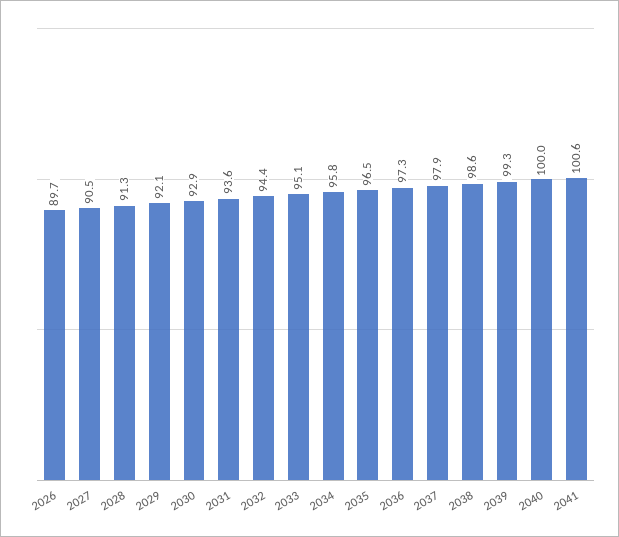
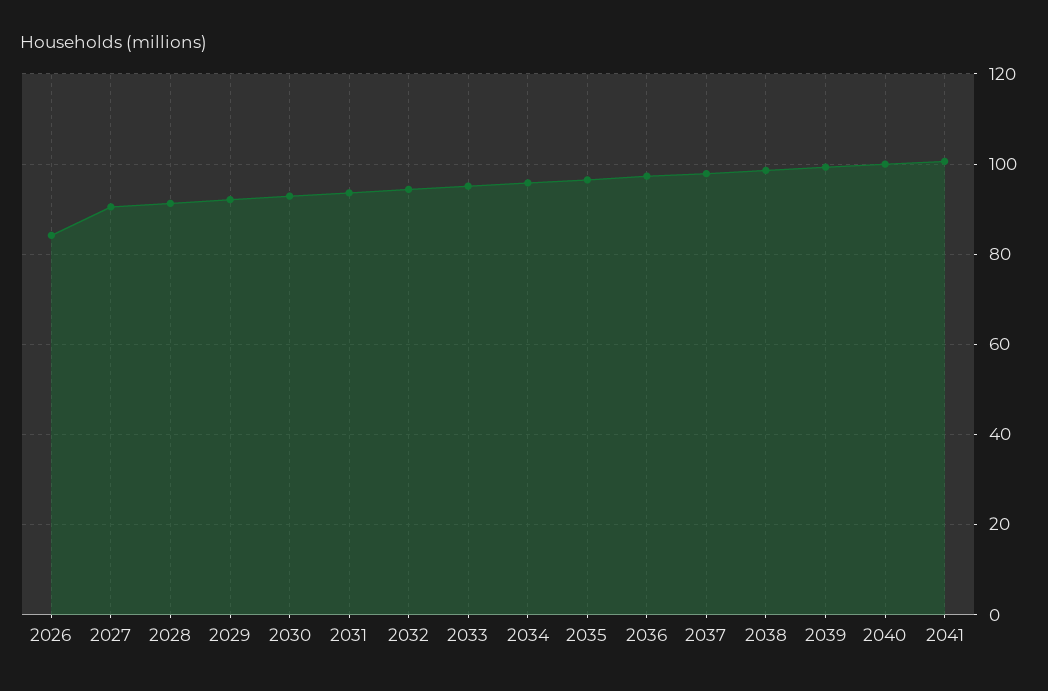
  {
-   "2026": 89.7,
+   "2026": 84,
    "2027": 90.5,
    "2028": 91.3,
    "2029": 92.1,
    "2030": 92.9,
    "2031": 93.6,
    "2032": 94.4,
    "2033": 95.1,
    "2034": 95.8,
    "2035": 96.5,
    "2036": 97.3,
    "2037": 97.9,
    "2038": 98.6,
    "2039": 99.3,
    "2040": 100,
    "2041": 100.6
  }

